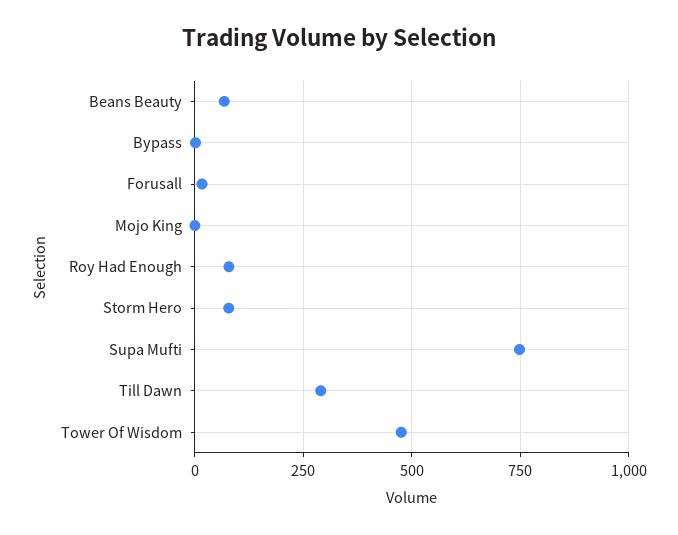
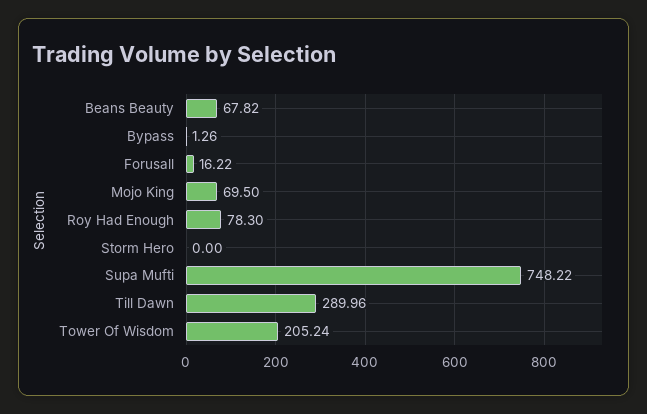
  {
    "Beans Beauty": 67.82,
    "Bypass": 1.26,
    "Forusall": 16.22,
-   "Mojo King": 0,
+   "Mojo King": 69.5,
    "Roy Had Enough": 78.3,
-   "Storm Hero": 75,
+   "Storm Hero": 0,
    "Supa Mufti": 748.22,
    "Till Dawn": 289.96,
-   "Tower Of Wisdom": 475
+   "Tower Of Wisdom": 205.24
  }

